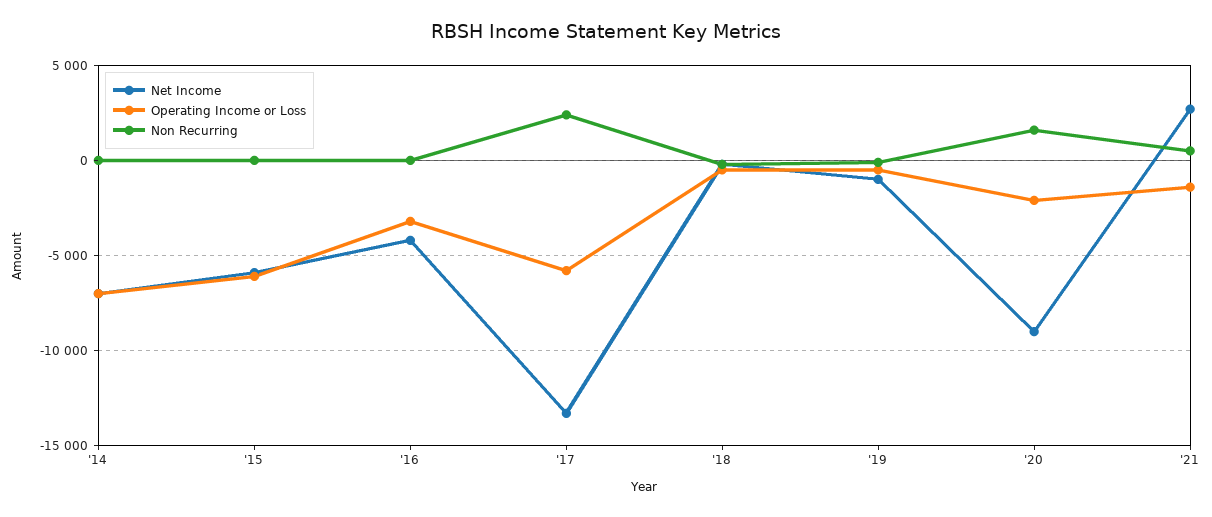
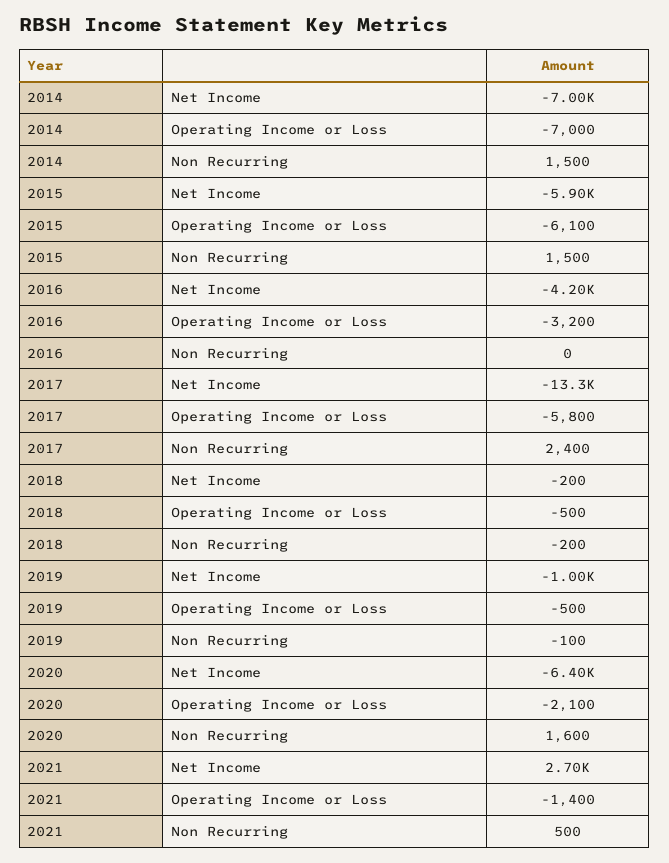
  {
    "Net Income": {
      "'14": -7000,
      "'15": -5900,
      "'16": -4200,
      "'17": -13300,
      "'18": -200,
      "'19": -1000,
-     "'20": -9000,
+     "'20": -6400,
      "'21": 2700
    },
    "Operating Income or Loss": {
      "'14": -7000,
      "'15": -6100,
      "'16": -3200,
      "'17": -5800,
      "'18": -500,
      "'19": -500,
      "'20": -2100,
      "'21": -1400
    },
    "Non Recurring": {
-     "'14": 0,
+     "'14": 1500,
-     "'15": 0,
+     "'15": 1500,
      "'16": 0,
      "'17": 2400,
      "'18": -200,
      "'19": -100,
      "'20": 1600,
      "'21": 500
    }
  }

